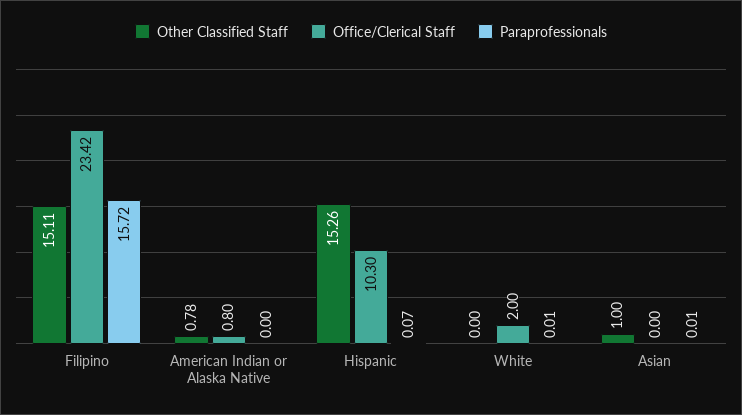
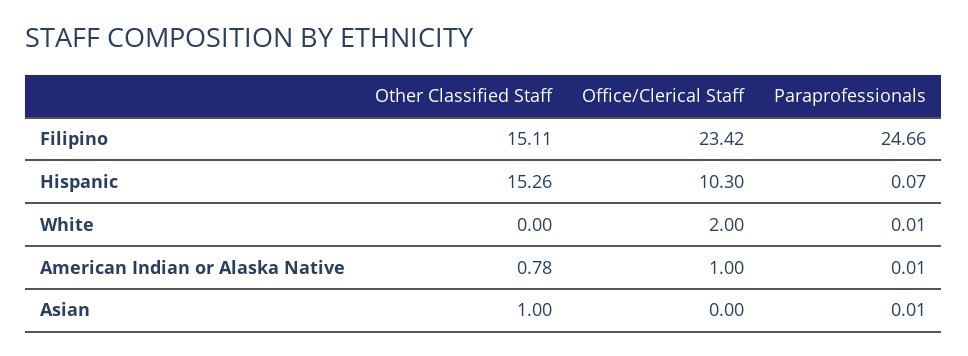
  {
    "Other Classified Staff": {
      "Filipino": 15.11,
      "American Indian or Alaska Native": 0.78,
      "Hispanic": 15.26,
      "White": 0,
      "Asian": 1
    },
    "Office/Clerical Staff": {
      "Filipino": 23.42,
-     "American Indian or Alaska Native": 0.8,
+     "American Indian or Alaska Native": 1,
      "Hispanic": 10.3,
      "White": 2,
      "Asian": 0
    },
    "Paraprofessionals": {
-     "Filipino": 15.72,
+     "Filipino": 24.66,
-     "American Indian or Alaska Native": 0,
+     "American Indian or Alaska Native": 0.01,
      "Hispanic": 0.07,
      "White": 0.01,
      "Asian": 0.01
    }
  }

